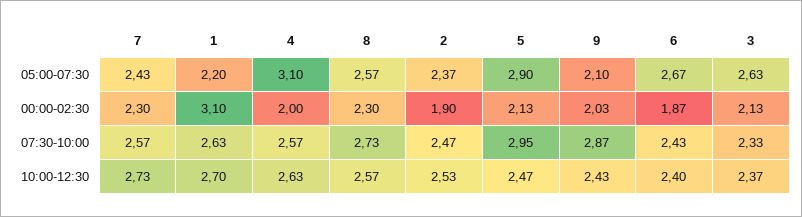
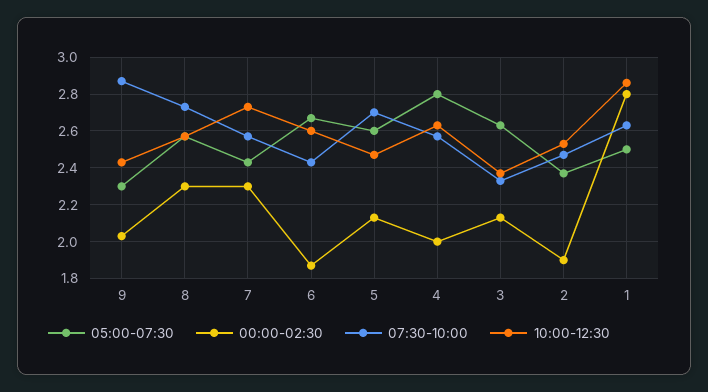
  {
    "05:00-07:30": {
      "7": 2.43,
-     "1": 2.2,
+     "1": 2.5,
-     "4": 3.1,
+     "4": 2.8,
      "8": 2.57,
      "2": 2.37,
-     "5": 2.9,
+     "5": 2.6,
-     "9": 2.1,
+     "9": 2.3,
      "6": 2.67,
      "3": 2.63
    },
    "00:00-02:30": {
      "7": 2.3,
-     "1": 3.1,
+     "1": 2.8,
      "4": 2,
      "8": 2.3,
      "2": 1.9,
      "5": 2.13,
      "9": 2.03,
      "6": 1.87,
      "3": 2.13
    },
    "07:30-10:00": {
      "7": 2.57,
      "1": 2.63,
      "4": 2.57,
      "8": 2.73,
      "2": 2.47,
-     "5": 2.95,
+     "5": 2.7,
      "9": 2.87,
      "6": 2.43,
      "3": 2.33
    },
    "10:00-12:30": {
      "7": 2.73,
-     "1": 2.7,
+     "1": 2.85,
      "4": 2.63,
      "8": 2.57,
      "2": 2.53,
      "5": 2.47,
      "9": 2.43,
-     "6": 2.4,
+     "6": 2.6,
      "3": 2.37
    }
  }

